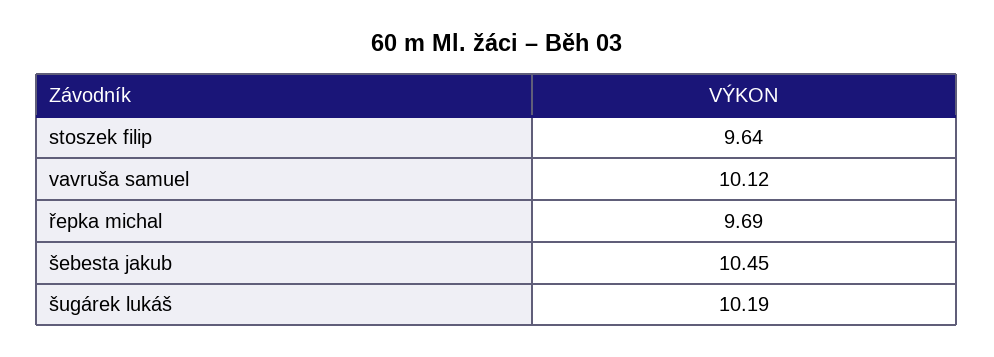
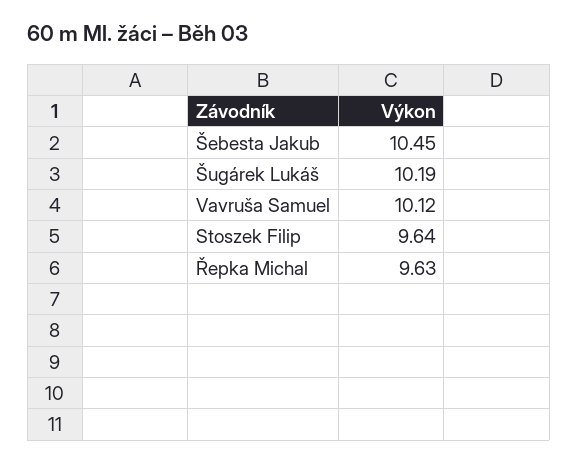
  {
    "stoszek filip": 9.64,
    "vavruša samuel": 10.12,
-   "řepka michal": 9.69,
+   "řepka michal": 9.63,
    "šebesta jakub": 10.45,
    "šugárek lukáš": 10.19
  }

